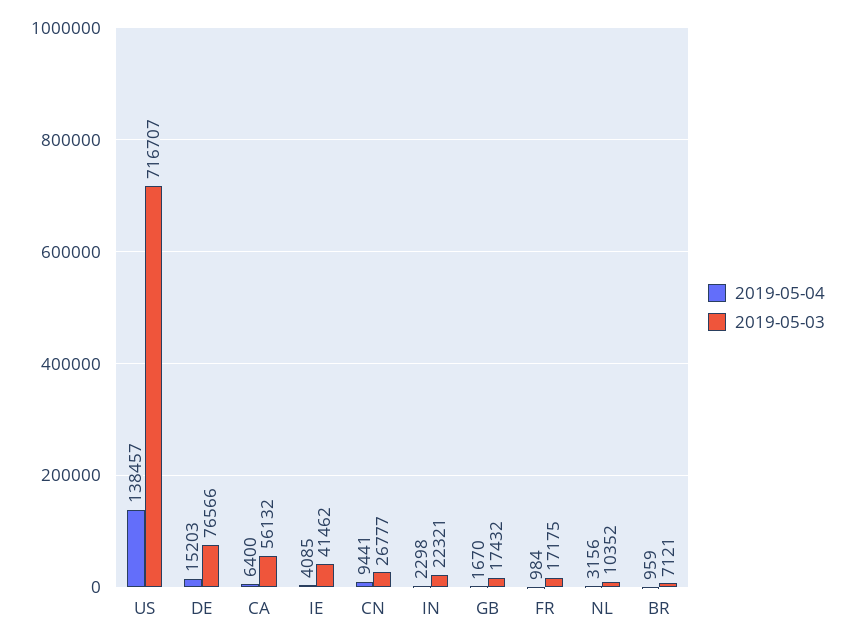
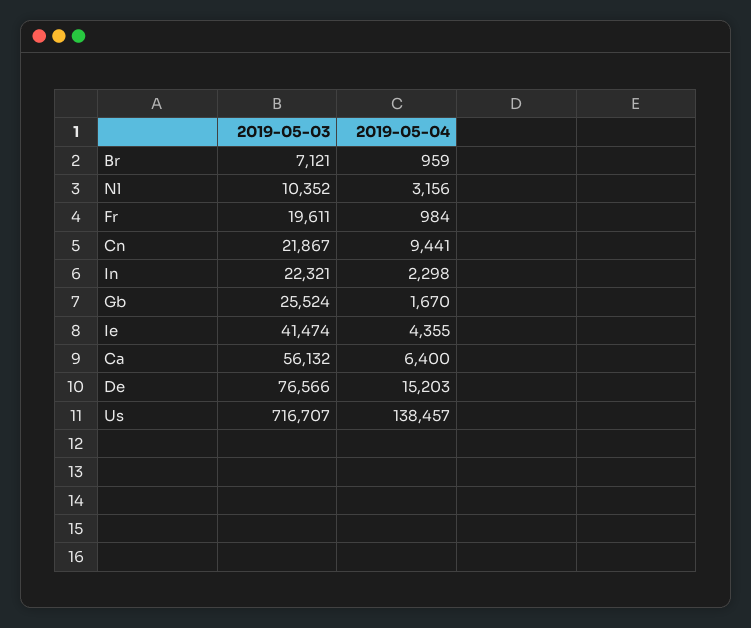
  {
    "2019-05-04": {
      "US": 138457,
      "DE": 15203,
      "CA": 6400,
-     "IE": 4085,
+     "IE": 4355,
      "CN": 9441,
      "IN": 2298,
      "GB": 1670,
      "FR": 984,
      "NL": 3156,
      "BR": 959
    },
    "2019-05-03": {
      "US": 716707,
      "DE": 76566,
      "CA": 56132,
-     "IE": 41462,
+     "IE": 41474,
-     "CN": 26777,
+     "CN": 21867,
      "IN": 22321,
-     "GB": 17432,
+     "GB": 25524,
-     "FR": 17175,
+     "FR": 19611,
      "NL": 10352,
      "BR": 7121
    }
  }

